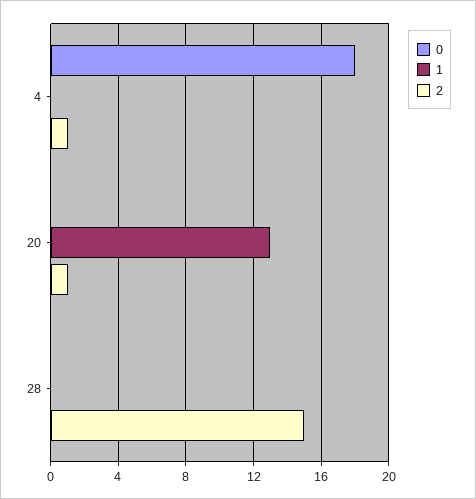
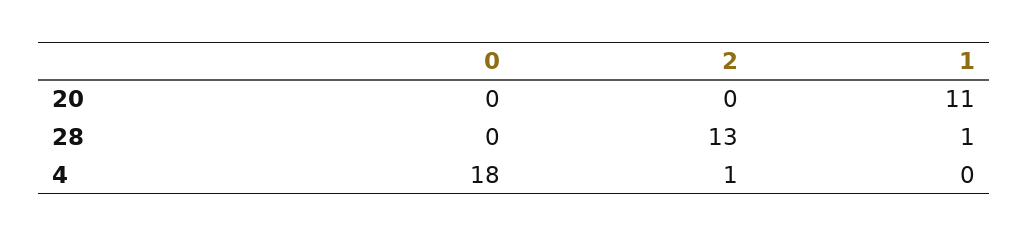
  {
    "0": {
      "4": 18,
      "20": 0,
      "28": 0
    },
    "1": {
      "4": 0,
-     "20": 13,
+     "20": 11,
-     "28": 0
+     "28": 1
    },
    "2": {
      "4": 1,
-     "20": 1,
+     "20": 0,
-     "28": 15
+     "28": 13
    }
  }

